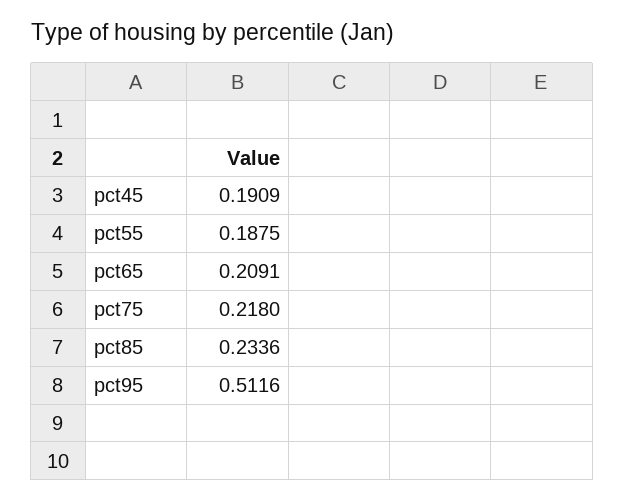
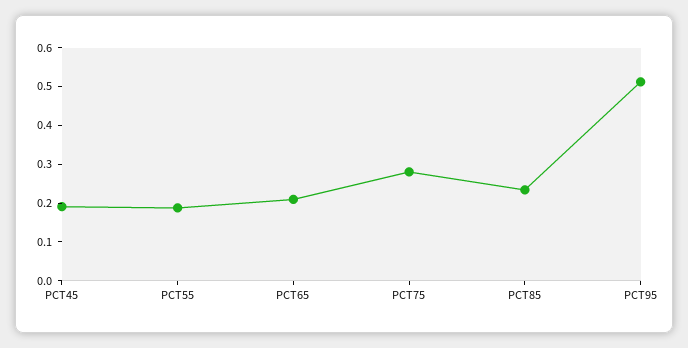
  {
    "pct45": 0.1909,
    "pct55": 0.1875,
    "pct65": 0.2091,
-   "pct75": 0.218,
+   "pct75": 0.275,
    "pct85": 0.2336,
    "pct95": 0.5116
  }

